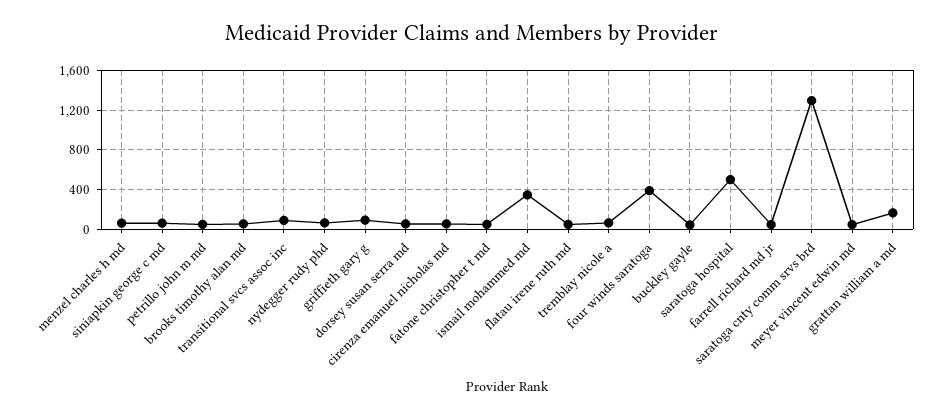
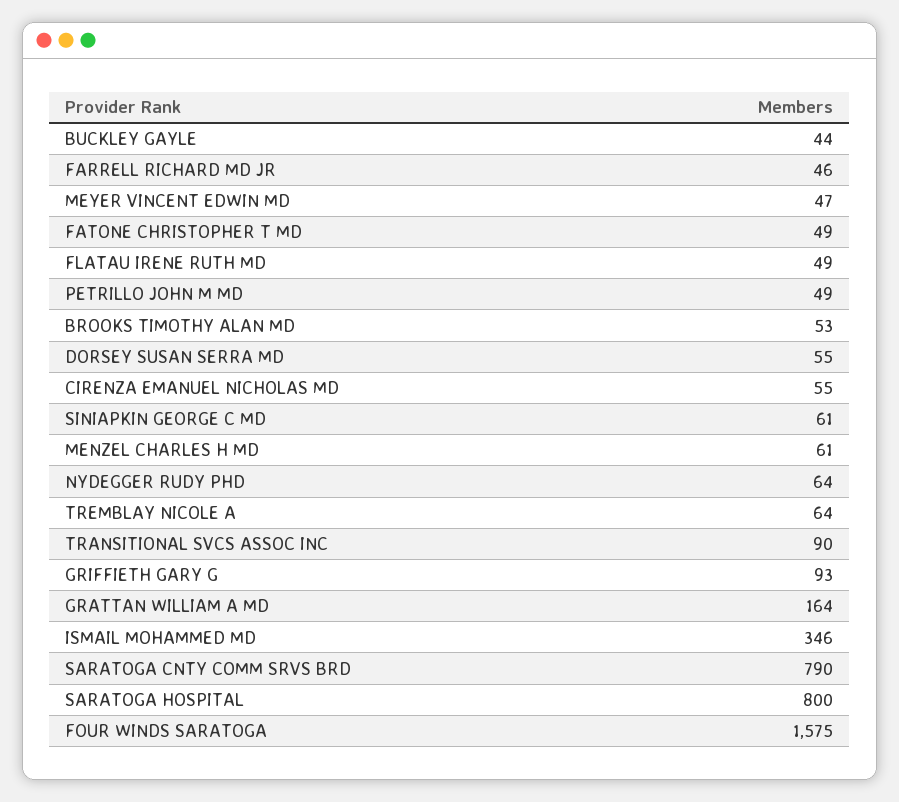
  {
    "menzel charles h md": 61,
    "siniapkin george c md": 61,
    "petrillo john m md": 49,
    "brooks timothy alan md": 53,
    "transitional svcs assoc inc": 90,
    "nydegger rudy phd": 64,
    "griffieth gary g": 93,
    "dorsey susan serra md": 55,
    "cirenza emanuel nicholas md": 55,
    "fatone christopher t md": 49,
    "ismail mohammed md": 346,
    "flatau irene ruth md": 49,
    "tremblay nicole a": 64,
-   "four winds saratoga": 400,
+   "four winds saratoga": 1575,
    "buckley gayle": 44,
-   "saratoga hospital": 500,
+   "saratoga hospital": 800,
    "farrell richard md jr": 46,
-   "saratoga cnty comm srvs brd": 1300,
+   "saratoga cnty comm srvs brd": 790,
    "meyer vincent edwin md": 47,
    "grattan william a md": 164
  }

